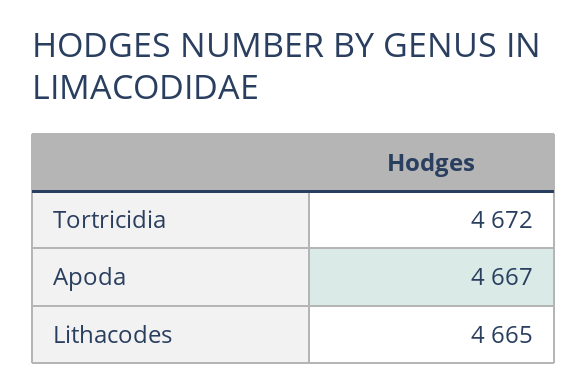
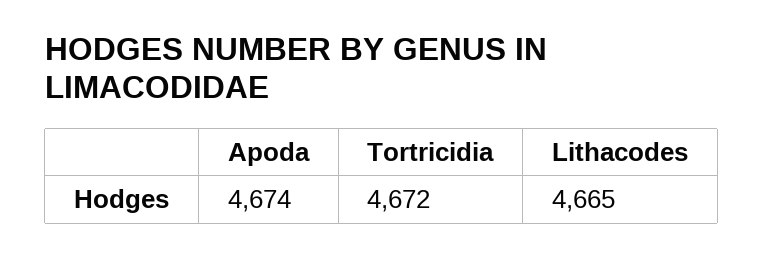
  {
    "Tortricidia": 4672,
-   "Apoda": 4667,
+   "Apoda": 4674,
    "Lithacodes": 4665
  }

